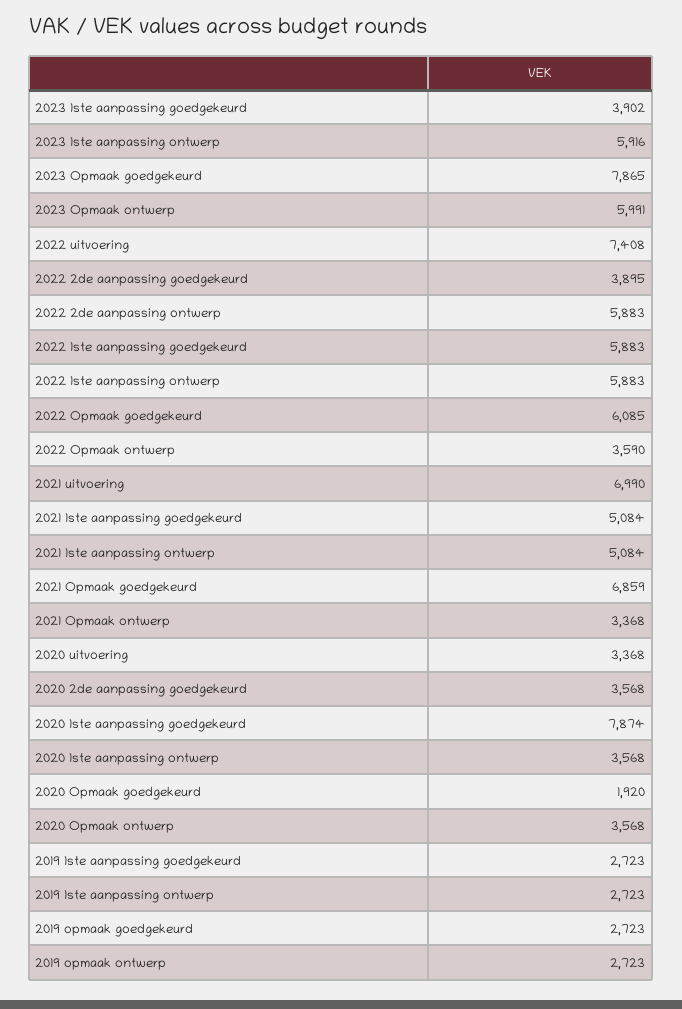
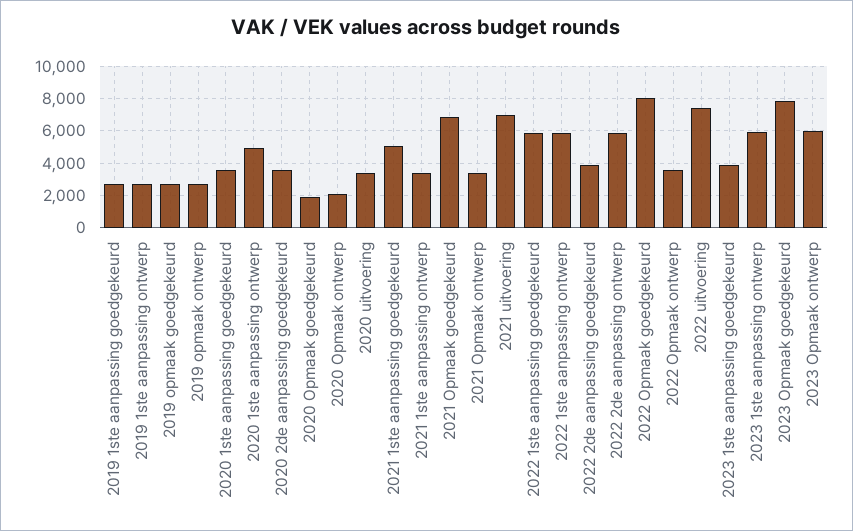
  {
    "2023 1ste aanpassing goedgekeurd": 3902,
    "2023 1ste aanpassing ontwerp": 5916,
    "2023 Opmaak goedgekeurd": 7865,
    "2023 Opmaak ontwerp": 5991,
    "2022 uitvoering": 7408,
    "2022 2de aanpassing goedgekeurd": 3895,
    "2022 2de aanpassing ontwerp": 5883,
    "2022 1ste aanpassing goedgekeurd": 5883,
    "2022 1ste aanpassing ontwerp": 5883,
-   "2022 Opmaak goedgekeurd": 6085,
+   "2022 Opmaak goedgekeurd": 8000,
    "2022 Opmaak ontwerp": 3590,
    "2021 uitvoering": 6990,
    "2021 1ste aanpassing goedgekeurd": 5084,
-   "2021 1ste aanpassing ontwerp": 5084,
+   "2021 1ste aanpassing ontwerp": 3500,
    "2021 Opmaak goedgekeurd": 6859,
    "2021 Opmaak ontwerp": 3368,
    "2020 uitvoering": 3368,
    "2020 2de aanpassing goedgekeurd": 3568,
-   "2020 1ste aanpassing goedgekeurd": 7874,
+   "2020 1ste aanpassing goedgekeurd": 3500,
-   "2020 1ste aanpassing ontwerp": 3568,
+   "2020 1ste aanpassing ontwerp": 5000,
    "2020 Opmaak goedgekeurd": 1920,
-   "2020 Opmaak ontwerp": 3568,
+   "2020 Opmaak ontwerp": 2000,
    "2019 1ste aanpassing goedgekeurd": 2723,
    "2019 1ste aanpassing ontwerp": 2723,
    "2019 opmaak goedgekeurd": 2723,
    "2019 opmaak ontwerp": 2723
  }

